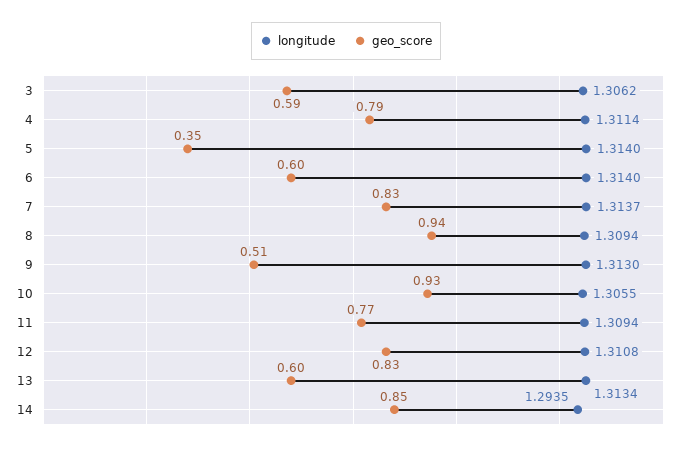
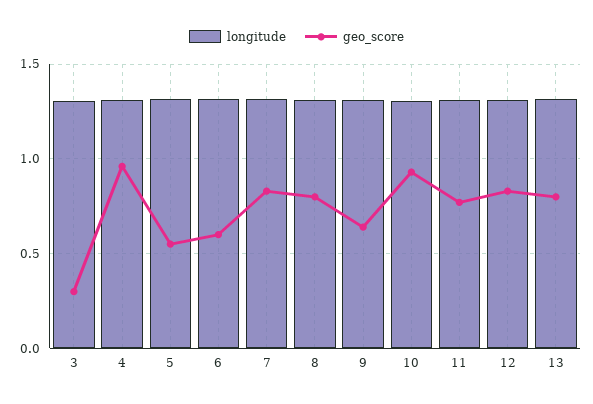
  {
    "longitude": {
      "3": 1.3062,
      "4": 1.3114,
      "5": 1.314,
      "6": 1.314,
      "7": 1.3137,
      "8": 1.3094,
      "9": 1.313,
      "10": 1.3055,
      "11": 1.3094,
      "12": 1.3108,
-     "13": 1.3134,
+     "13": 1.3134
-     "14": 1.2935
    },
    "geo_score": {
-     "3": 0.59,
+     "3": 0.3,
-     "4": 0.79,
+     "4": 0.95,
-     "5": 0.35,
+     "5": 0.55,
      "6": 0.6,
      "7": 0.83,
-     "8": 0.94,
+     "8": 0.8,
-     "9": 0.51,
+     "9": 0.65,
      "10": 0.93,
      "11": 0.77,
      "12": 0.83,
-     "13": 0.6,
+     "13": 0.8
-     "14": 0.85
    }
  }

